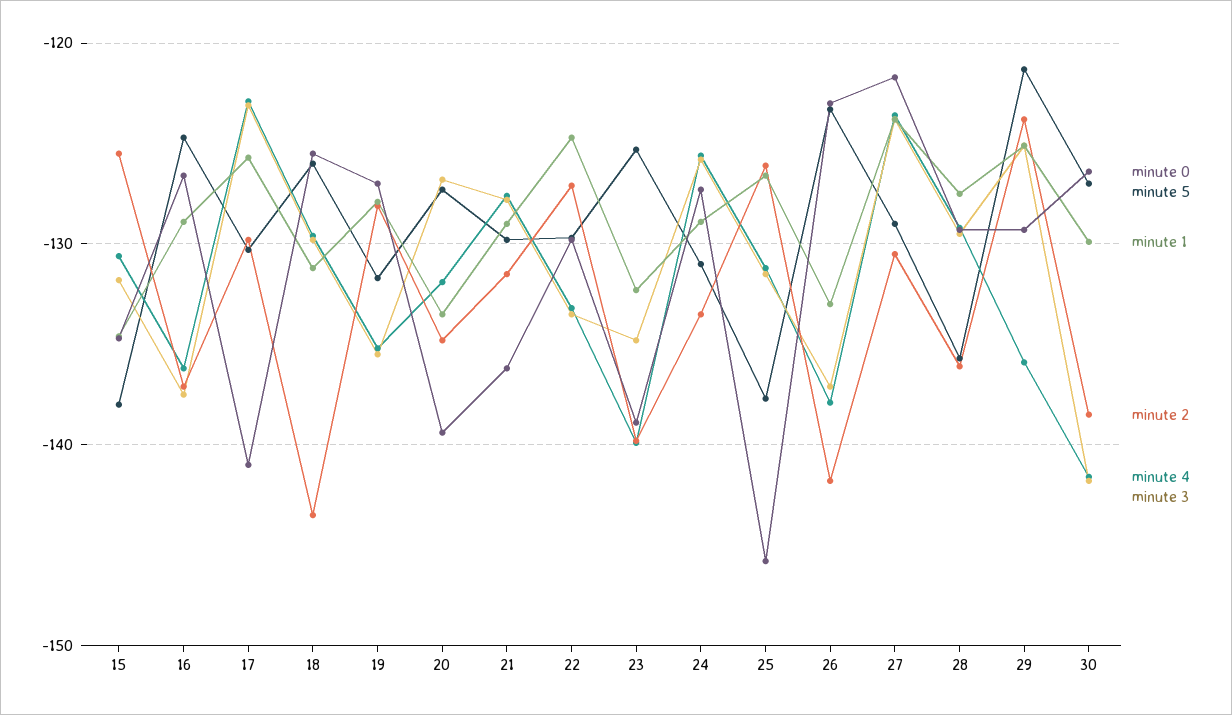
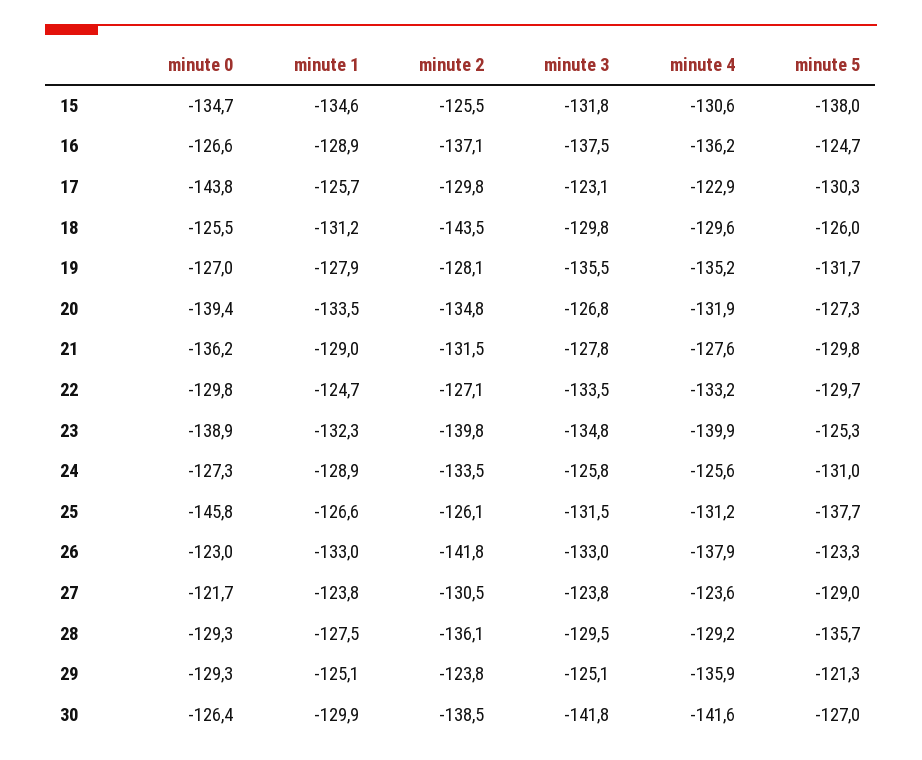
  {
    "minute 0": {
      "15": -134.7,
      "16": -126.6,
-     "17": -141,
+     "17": -143.8,
      "18": -125.5,
      "19": -127,
      "20": -139.4,
      "21": -136.2,
      "22": -129.8,
      "23": -138.9,
      "24": -127.3,
      "25": -145.8,
      "26": -123,
      "27": -121.7,
      "28": -129.3,
      "29": -129.3,
      "30": -126.4
    },
    "minute 5": {
      "15": -138,
      "16": -124.7,
      "17": -130.3,
      "18": -126,
      "19": -131.7,
      "20": -127.3,
      "21": -129.8,
      "22": -129.7,
      "23": -125.3,
      "24": -131,
      "25": -137.7,
      "26": -123.3,
      "27": -129,
      "28": -135.7,
      "29": -121.3,
      "30": -127
    },
    "minute 1": {
      "15": -134.6,
      "16": -128.9,
      "17": -125.7,
      "18": -131.2,
      "19": -127.9,
      "20": -133.5,
      "21": -129,
      "22": -124.7,
      "23": -132.3,
      "24": -128.9,
      "25": -126.6,
      "26": -133,
      "27": -123.8,
      "28": -127.5,
      "29": -125.1,
      "30": -129.9
    },
    "minute 2": {
      "15": -125.5,
      "16": -137.1,
      "17": -129.8,
      "18": -143.5,
      "19": -128.1,
      "20": -134.8,
      "21": -131.5,
      "22": -127.1,
      "23": -139.8,
      "24": -133.5,
      "25": -126.1,
      "26": -141.8,
      "27": -130.5,
      "28": -136.1,
      "29": -123.8,
      "30": -138.5
    },
    "minute 4": {
      "15": -130.6,
      "16": -136.2,
      "17": -122.9,
      "18": -129.6,
      "19": -135.2,
      "20": -131.9,
      "21": -127.6,
      "22": -133.2,
      "23": -139.9,
      "24": -125.6,
      "25": -131.2,
      "26": -137.9,
      "27": -123.6,
      "28": -129.2,
      "29": -135.9,
      "30": -141.6
    },
    "minute 3": {
      "15": -131.8,
      "16": -137.5,
      "17": -123.1,
      "18": -129.8,
      "19": -135.5,
      "20": -126.8,
      "21": -127.8,
      "22": -133.5,
      "23": -134.8,
      "24": -125.8,
      "25": -131.5,
-     "26": -137,
+     "26": -133,
      "27": -123.8,
      "28": -129.5,
      "29": -125.1,
      "30": -141.8
    }
  }

